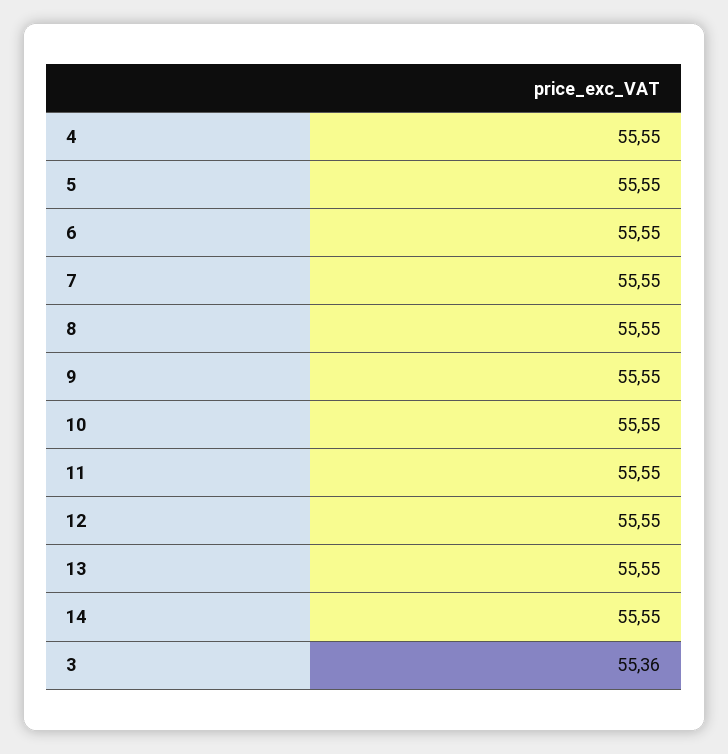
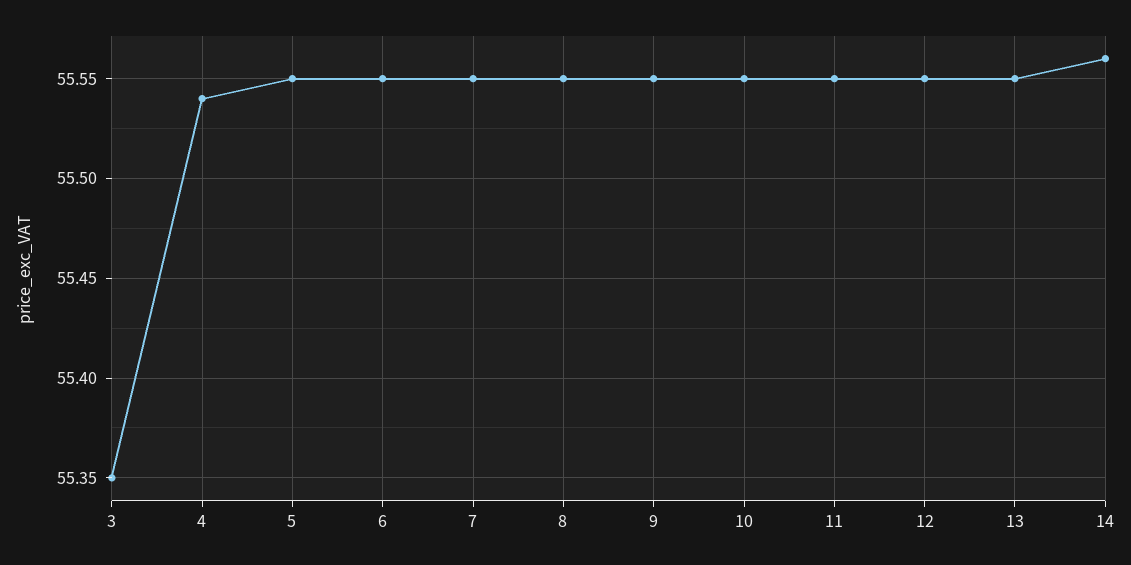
  {
-   "4": 55.55,
+   "4": 55.54,
    "5": 55.55,
    "6": 55.55,
    "7": 55.55,
    "8": 55.55,
    "9": 55.55,
    "10": 55.55,
    "11": 55.55,
    "12": 55.55,
    "13": 55.55,
-   "14": 55.55,
+   "14": 55.56,
-   "3": 55.36
+   "3": 55.35
  }

